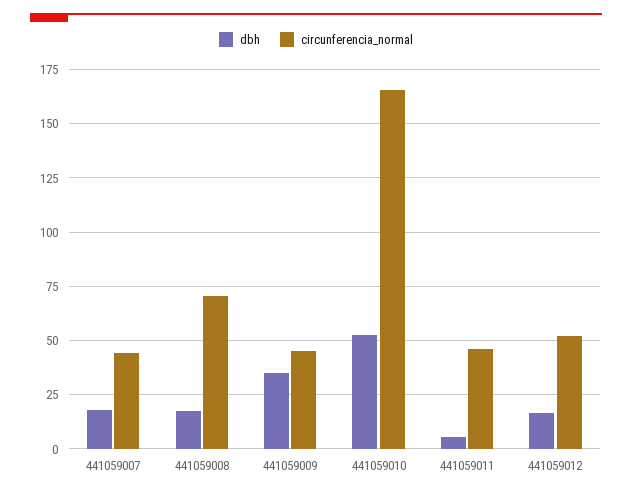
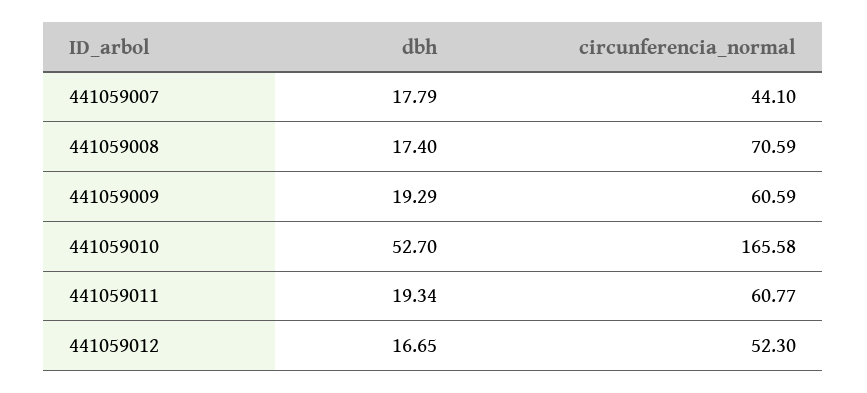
  {
    "dbh": {
      "441059007": 17.79,
      "441059008": 17.4,
-     "441059009": 35,
+     "441059009": 19.29,
      "441059010": 52.7,
-     "441059011": 5,
+     "441059011": 19.34,
      "441059012": 16.65
    },
    "circunferencia_normal": {
      "441059007": 44.1,
      "441059008": 70.59,
-     "441059009": 45,
+     "441059009": 60.59,
      "441059010": 165.58,
-     "441059011": 45,
+     "441059011": 60.77,
      "441059012": 52.3
    }
  }

